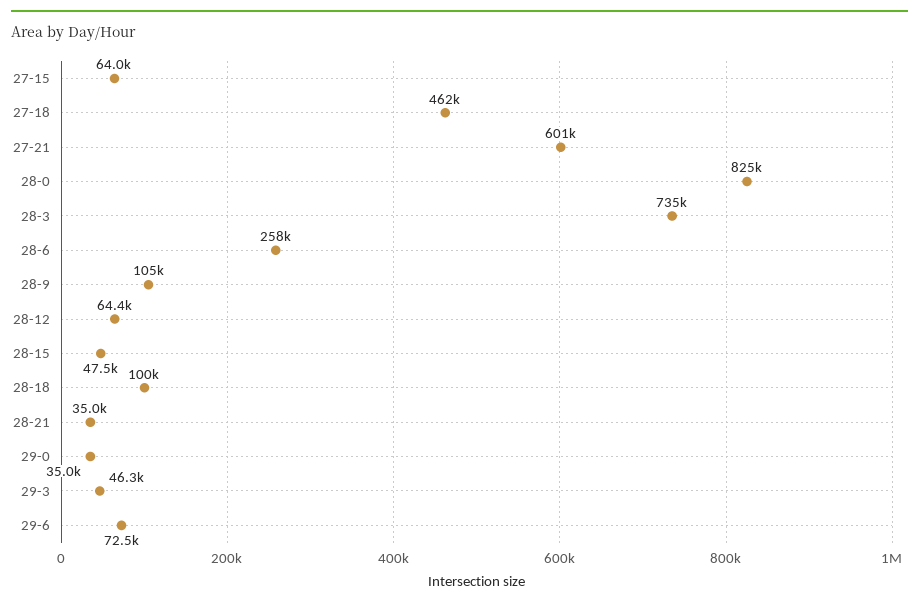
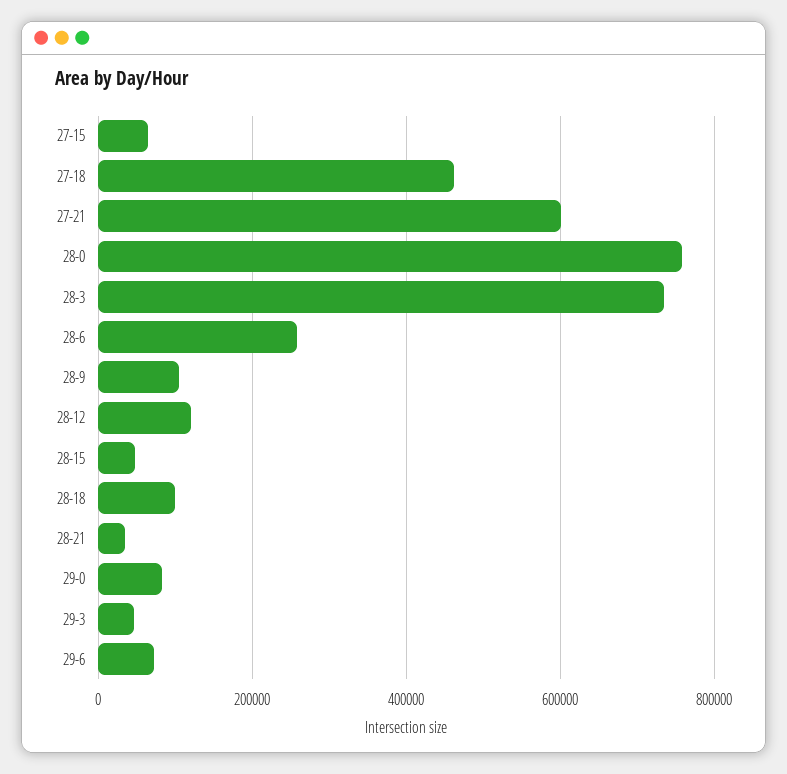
  {
    "27-15": 64000,
    "27-18": 462000,
    "27-21": 601000,
-   "28-0": 825000,
+   "28-0": 760000,
    "28-3": 735000,
    "28-6": 258000,
    "28-9": 105000,
-   "28-12": 64400,
+   "28-12": 120000,
    "28-15": 47500,
    "28-18": 100000,
    "28-21": 35000,
-   "29-0": 35000,
+   "29-0": 80000,
    "29-3": 46300,
    "29-6": 72500
  }

